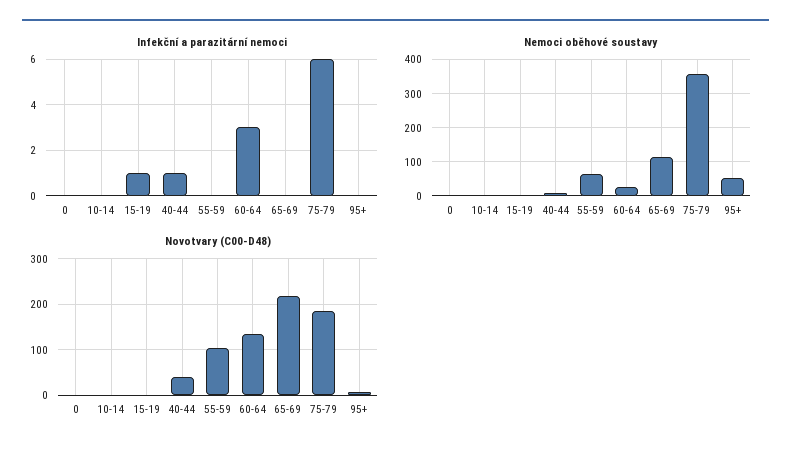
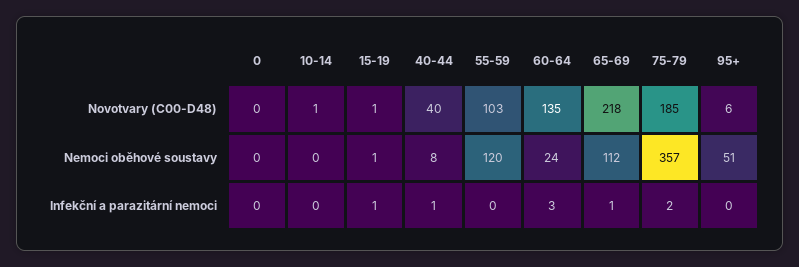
  {
    "Infekční a parazitární nemoci": {
      "0": 0,
      "10-14": 0,
      "15-19": 1,
      "40-44": 1,
      "55-59": 0,
      "60-64": 3,
-     "65-69": 0,
+     "65-69": 1,
-     "75-79": 6,
+     "75-79": 2,
      "95+": 0
    },
    "Nemoci oběhové soustavy": {
      "0": 0,
      "10-14": 0,
      "15-19": 1,
      "40-44": 8,
-     "55-59": 60,
+     "55-59": 120,
      "60-64": 24,
      "65-69": 112,
      "75-79": 357,
      "95+": 51
    },
    "Novotvary (C00-D48)": {
      "0": 0,
      "10-14": 1,
      "15-19": 1,
      "40-44": 40,
      "55-59": 103,
      "60-64": 135,
      "65-69": 218,
      "75-79": 185,
      "95+": 6
    }
  }

